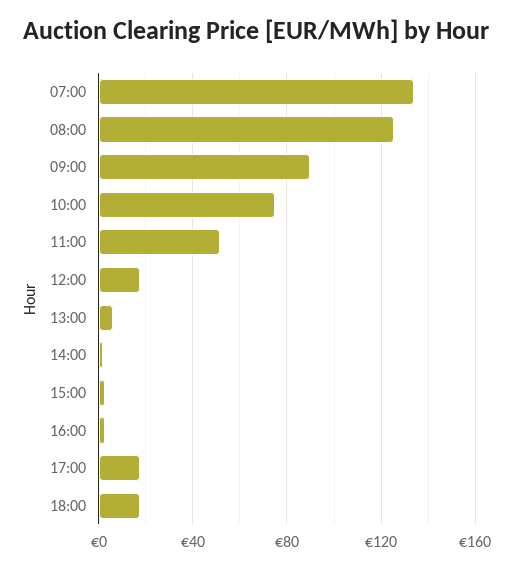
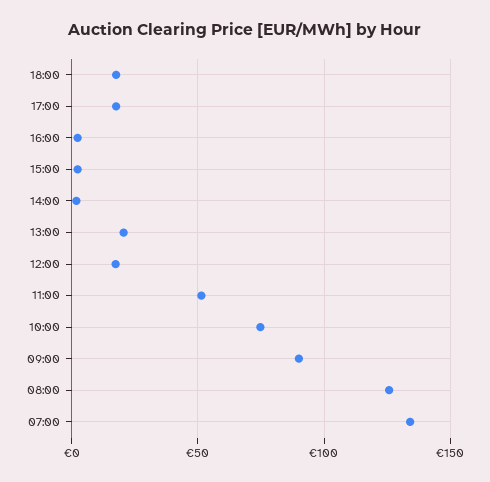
  {
    "07:00": 135,
    "08:00": 125,
    "09:00": 90,
    "10:00": 75,
    "11:00": 50,
    "12:00": 20,
-   "13:00": 5,
+   "13:00": 20,
    "14:00": 0,
    "15:00": 0,
    "16:00": 0,
    "17:00": 20,
    "18:00": 20
  }

